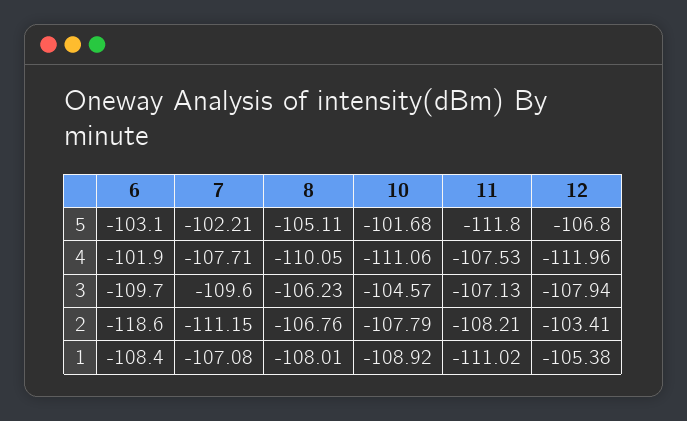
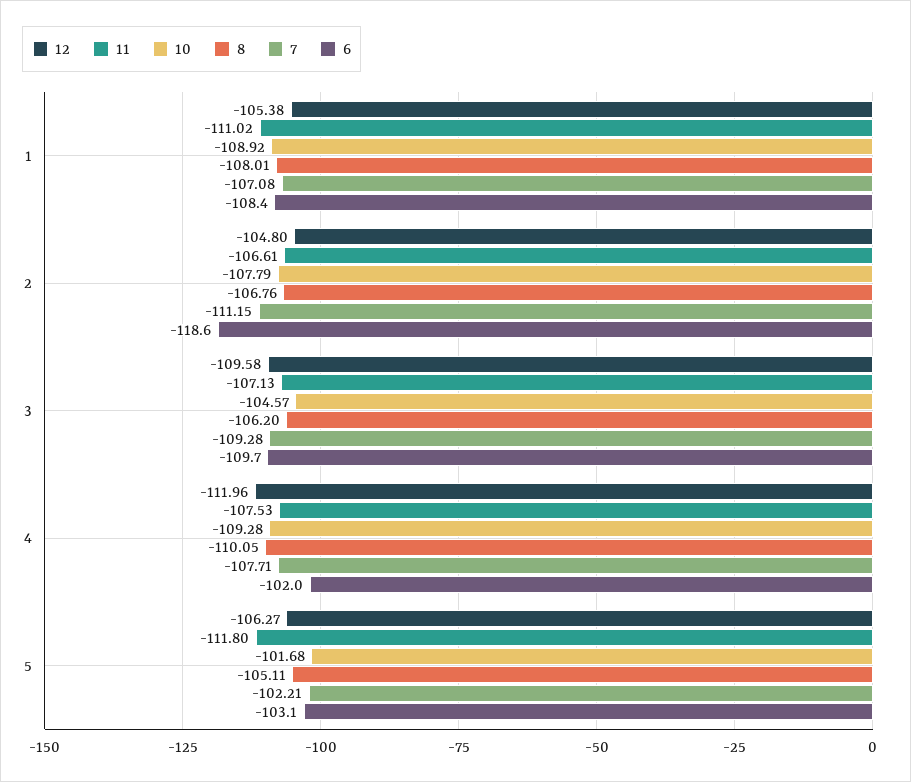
  {
    "6": {
      "5": -103.1,
-     "4": -101.9,
+     "4": -102,
      "3": -109.7,
      "2": -118.6,
      "1": -108.4
    },
    "7": {
      "5": -102.21,
      "4": -107.71,
-     "3": -109.6,
+     "3": -109.28,
      "2": -111.15,
      "1": -107.08
    },
    "8": {
      "5": -105.11,
      "4": -110.05,
-     "3": -106.23,
+     "3": -106.2,
      "2": -106.76,
      "1": -108.01
    },
    "10": {
      "5": -101.68,
-     "4": -111.06,
+     "4": -109.28,
      "3": -104.57,
      "2": -107.79,
      "1": -108.92
    },
    "11": {
      "5": -111.8,
      "4": -107.53,
      "3": -107.13,
-     "2": -108.21,
+     "2": -106.61,
      "1": -111.02
    },
    "12": {
-     "5": -106.8,
+     "5": -106.27,
      "4": -111.96,
-     "3": -107.94,
+     "3": -109.58,
-     "2": -103.41,
+     "2": -104.8,
      "1": -105.38
    }
  }

